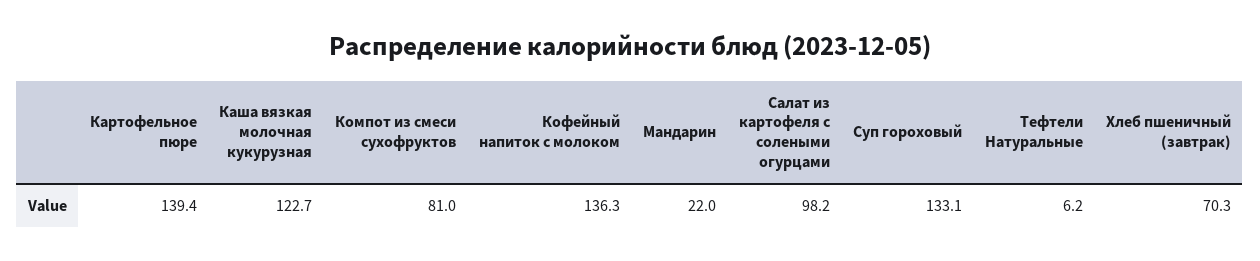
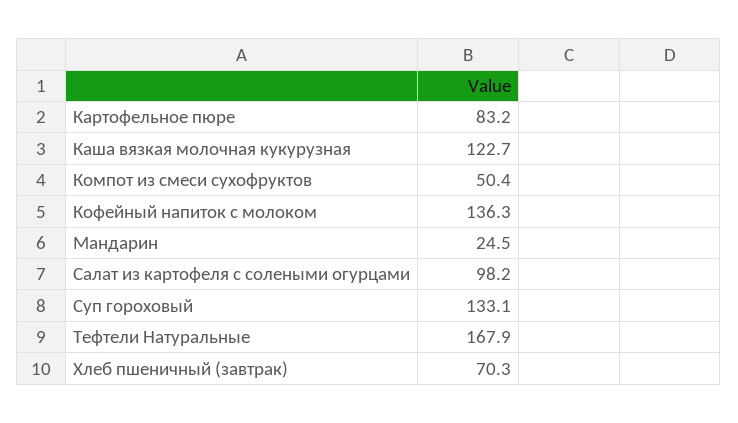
  {
-   "Картофельное пюре": 139.4,
+   "Картофельное пюре": 83.2,
    "Каша вязкая молочная кукурузная": 122.7,
-   "Компот из смеси сухофруктов": 81,
+   "Компот из смеси сухофруктов": 50.4,
    "Кофейный напиток с молоком": 136.3,
-   "Мандарин": 22,
+   "Мандарин": 24.5,
    "Салат из картофеля с солеными огурцами": 98.2,
    "Суп гороховый": 133.1,
-   "Тефтели Натуральные": 6.2,
+   "Тефтели Натуральные": 167.9,
    "Хлеб пшеничный (завтрак)": 70.3
  }

